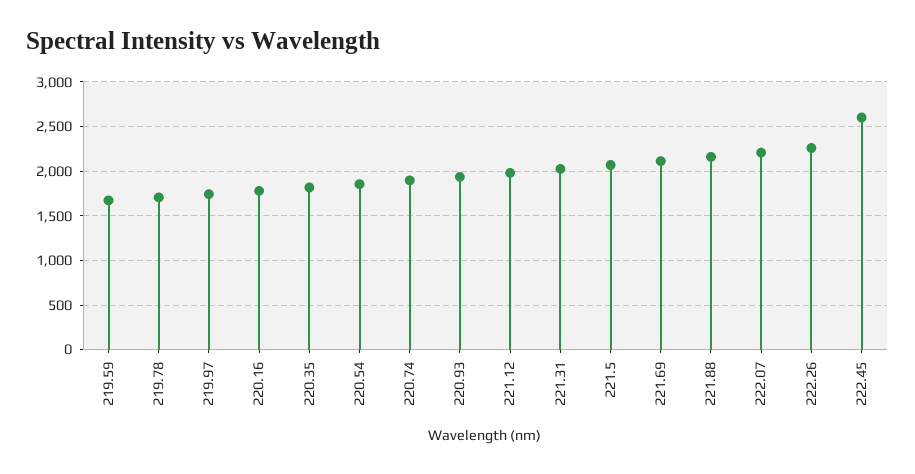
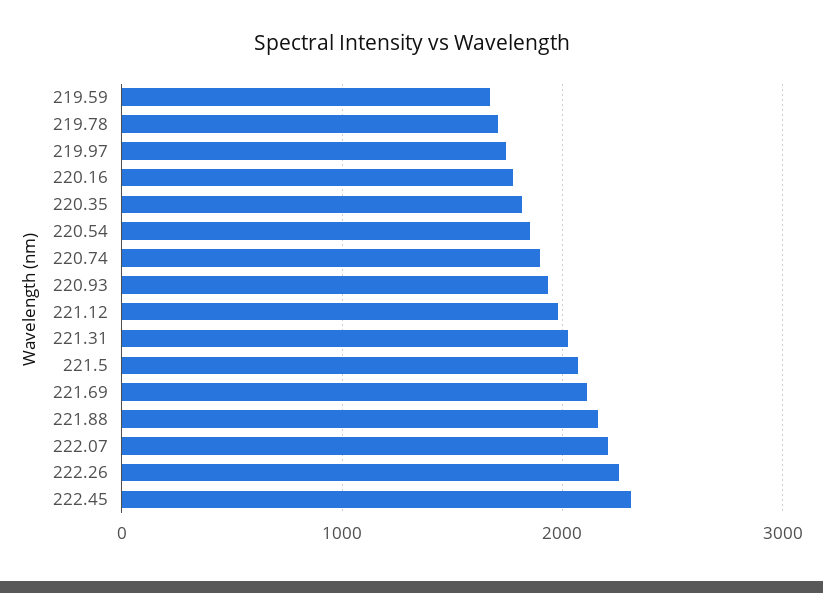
  {
    "219.59": 1700,
    "219.78": 1700,
    "219.97": 1700,
    "220.16": 1800,
    "220.35": 1800,
    "220.54": 1900,
    "220.74": 1900,
    "220.93": 1900,
    "221.12": 2000,
    "221.31": 2000,
    "221.5": 2100,
    "221.69": 2100,
    "221.88": 2200,
    "222.07": 2200,
    "222.26": 2300,
-   "222.45": 2600
+   "222.45": 2300
  }

